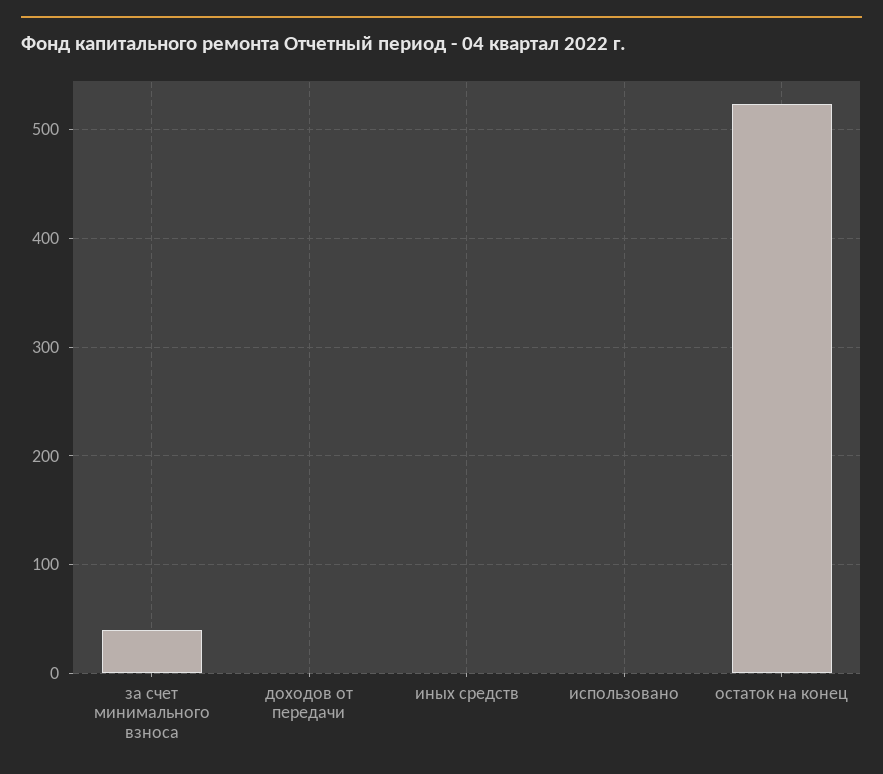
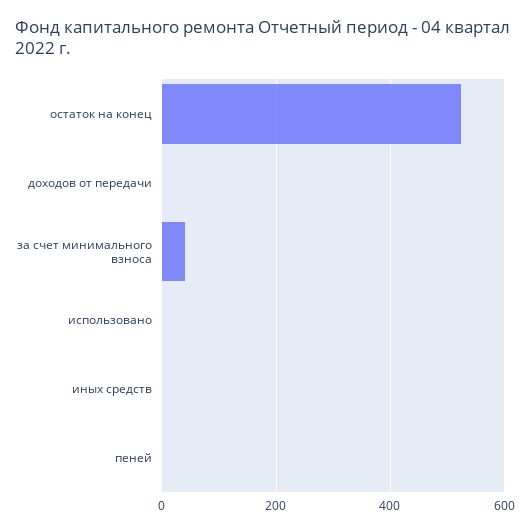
  {
    "за счет минимального взноса": 40,
    "доходов от передачи": 0,
    "иных средств": 0,
    "использовано": 0,
-   "остаток на конец": 520
+   "остаток на конец": 520,
+   "пеней": 0
  }

